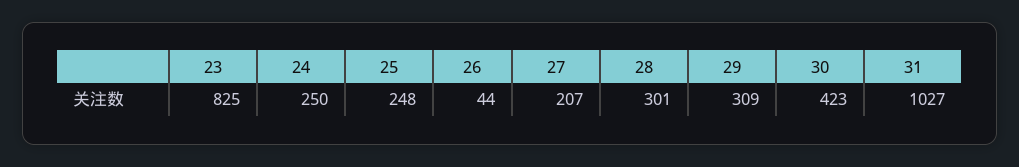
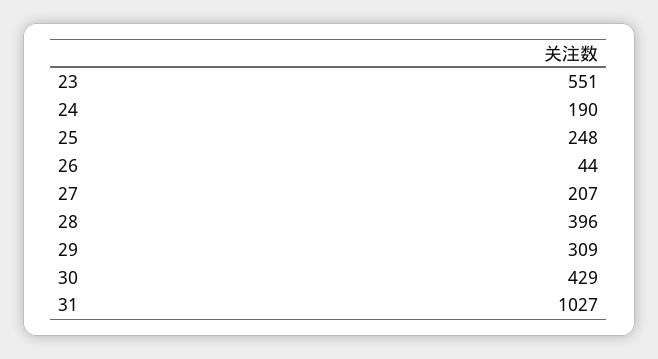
  {
-   "23": 825,
+   "23": 551,
-   "24": 250,
+   "24": 190,
    "25": 248,
    "26": 44,
    "27": 207,
-   "28": 301,
+   "28": 396,
    "29": 309,
-   "30": 423,
+   "30": 429,
    "31": 1027
  }

